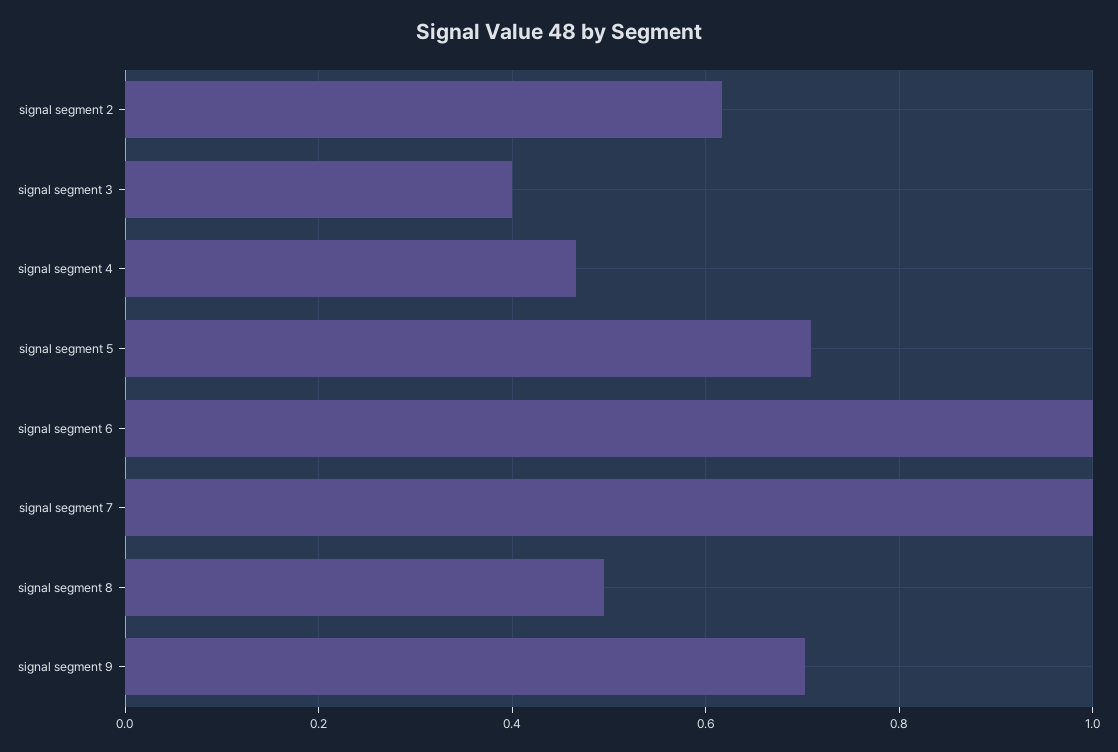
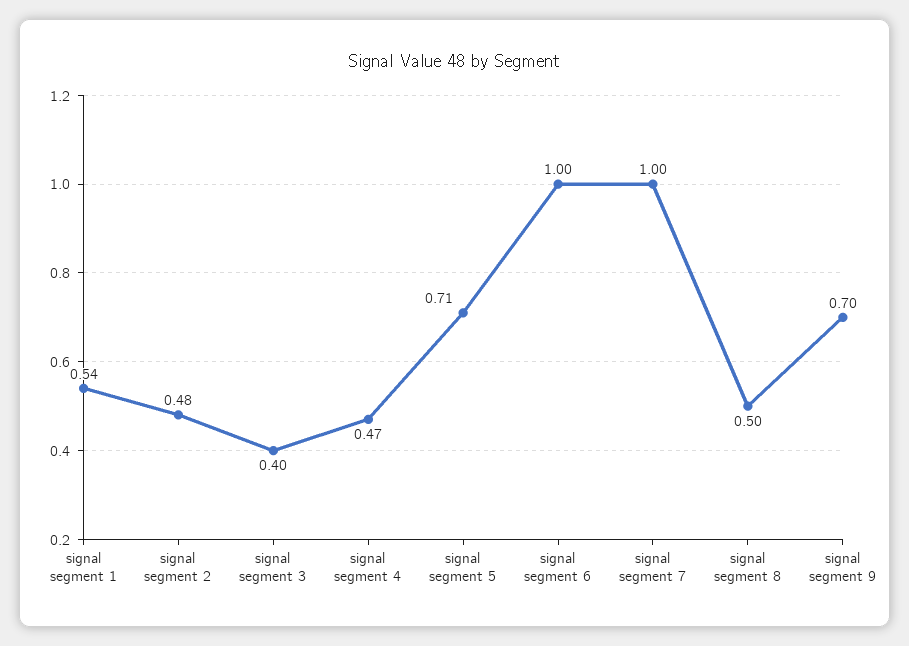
  {
-   "signal segment 2": 0.62,
+   "signal segment 2": 0.48,
    "signal segment 3": 0.4,
    "signal segment 4": 0.47,
    "signal segment 5": 0.71,
    "signal segment 6": 1,
    "signal segment 7": 1,
    "signal segment 8": 0.5,
-   "signal segment 9": 0.7
+   "signal segment 9": 0.7,
+   "signal segment 1": 0.54
  }

